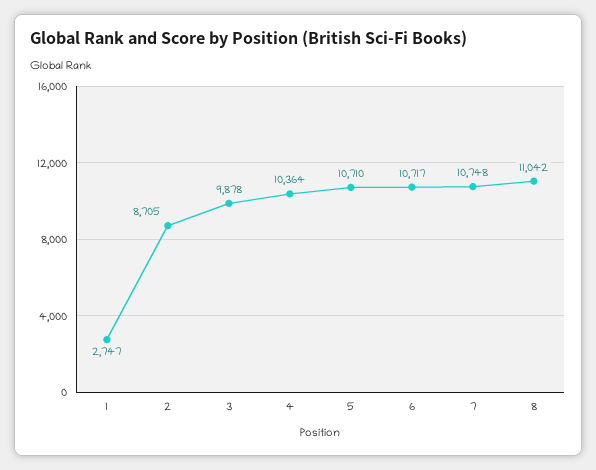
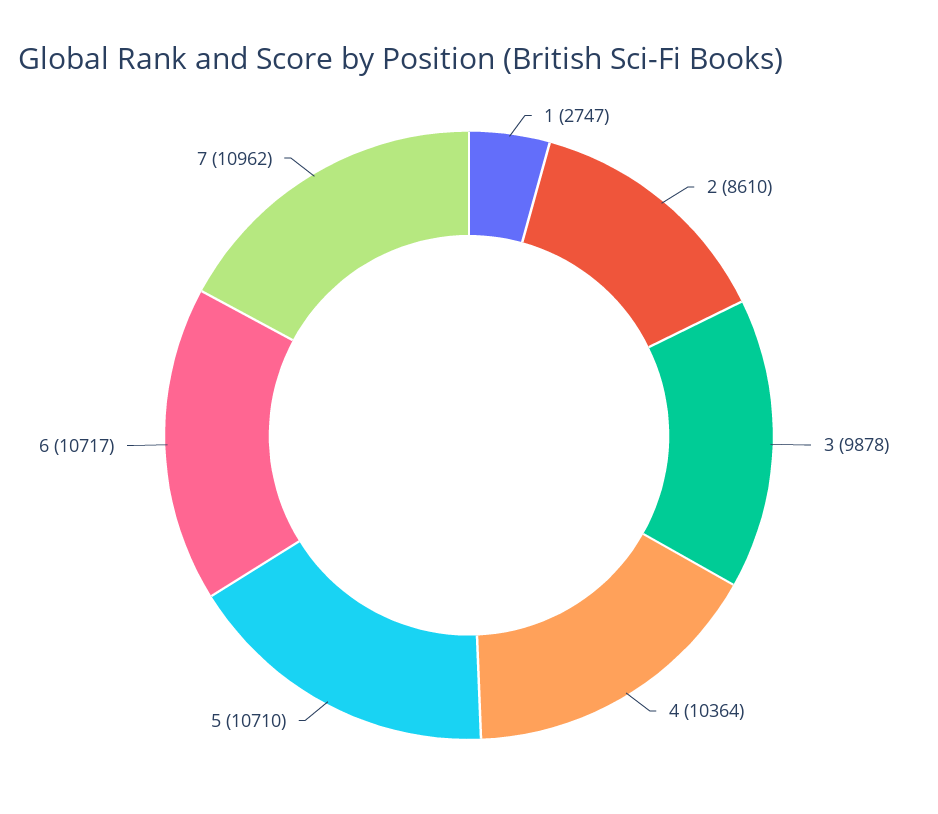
  {
    "1": 2747,
-   "2": 8705,
+   "2": 8610,
    "3": 9878,
    "4": 10364,
    "5": 10710,
    "6": 10717,
-   "7": 10748,
+   "7": 10962
-   "8": 11042
  }

